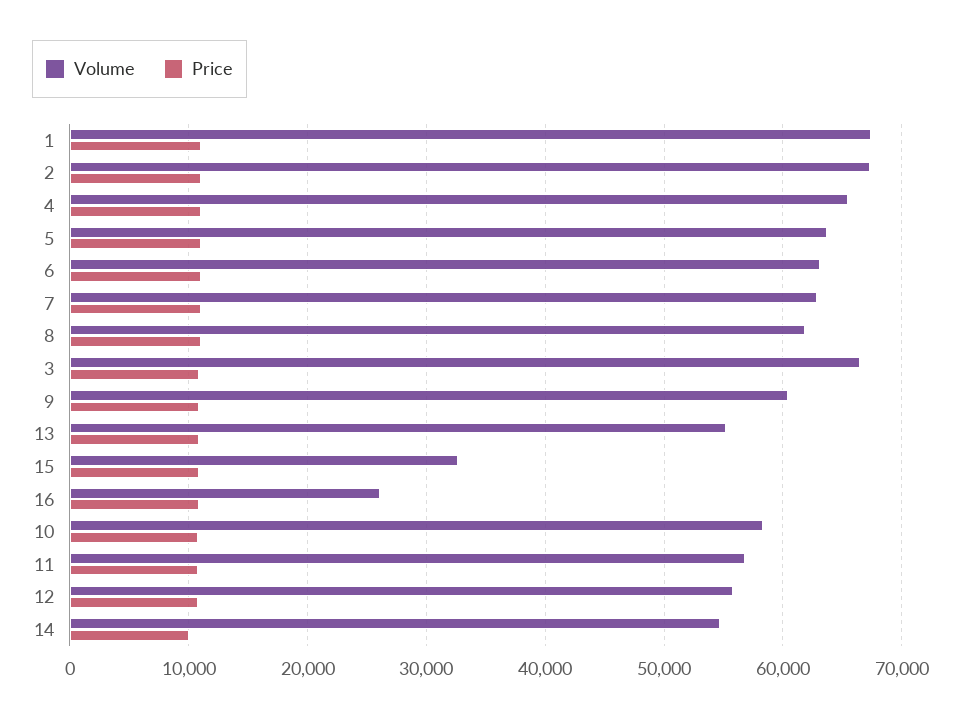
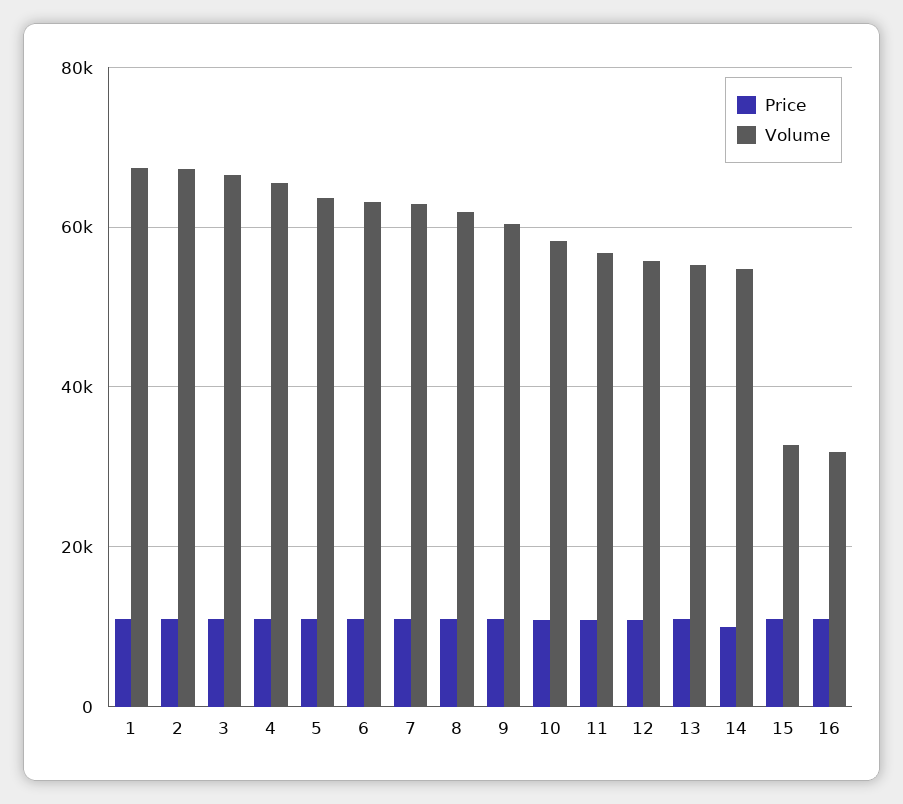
  {
    "Volume": {
      "1": 67000,
      "2": 67000,
      "4": 66000,
      "5": 64000,
      "6": 63000,
      "7": 63000,
      "8": 62000,
      "3": 67000,
      "9": 60000,
      "13": 55000,
      "15": 33000,
-     "16": 26000,
+     "16": 32000,
      "10": 58000,
      "11": 57000,
      "12": 56000,
      "14": 55000
    },
    "Price": {
      "1": 11000,
      "2": 11000,
      "4": 11000,
      "5": 11000,
      "6": 11000,
      "7": 11000,
      "8": 11000,
      "3": 11000,
      "9": 11000,
      "13": 11000,
      "15": 11000,
      "16": 11000,
      "10": 11000,
      "11": 11000,
      "12": 11000,
      "14": 10000
    }
  }

